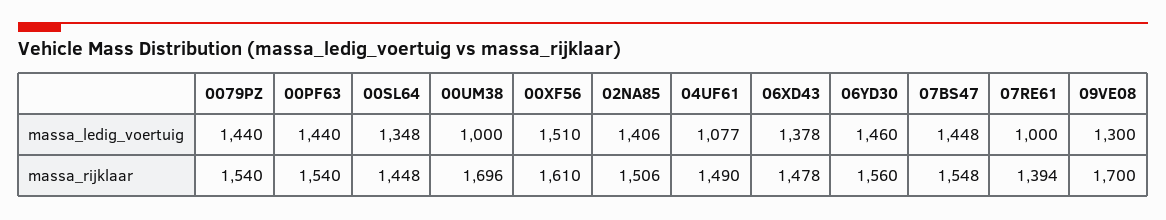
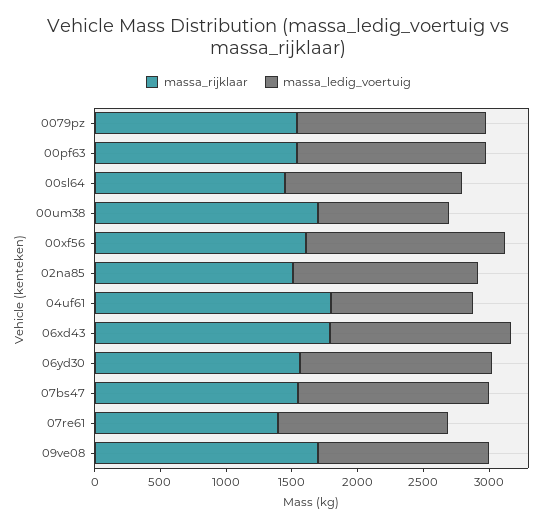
  {
    "massa_ledig_voertuig": {
      "0079PZ": 1440,
      "00PF63": 1440,
      "00SL64": 1348,
      "00UM38": 1000,
      "00XF56": 1510,
      "02NA85": 1406,
      "04UF61": 1077,
      "06XD43": 1378,
      "06YD30": 1460,
      "07BS47": 1448,
-     "07RE61": 1000,
+     "07RE61": 1300,
      "09VE08": 1300
    },
    "massa_rijklaar": {
      "0079PZ": 1540,
      "00PF63": 1540,
      "00SL64": 1448,
      "00UM38": 1696,
      "00XF56": 1610,
      "02NA85": 1506,
-     "04UF61": 1490,
+     "04UF61": 1800,
-     "06XD43": 1478,
+     "06XD43": 1800,
      "06YD30": 1560,
      "07BS47": 1548,
      "07RE61": 1394,
      "09VE08": 1700
    }
  }

